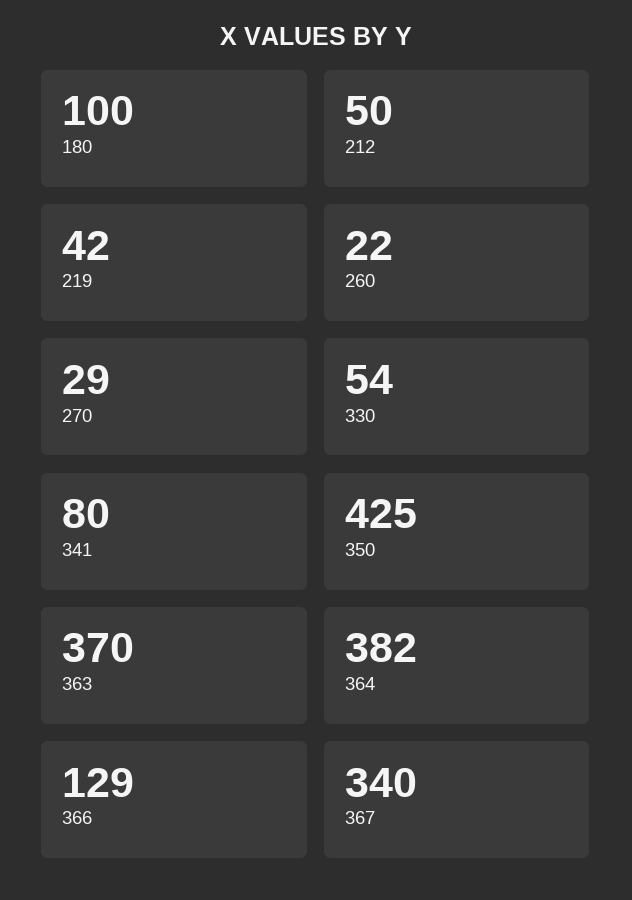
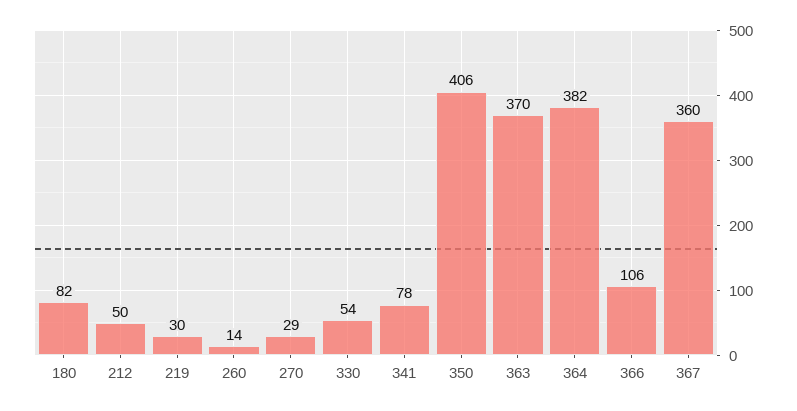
  {
-   "180": 100,
+   "180": 82,
    "212": 50,
-   "219": 42,
+   "219": 30,
-   "260": 22,
+   "260": 14,
    "270": 29,
    "330": 54,
-   "341": 80,
+   "341": 78,
-   "350": 425,
+   "350": 406,
    "363": 370,
    "364": 382,
-   "366": 129,
+   "366": 106,
-   "367": 340
+   "367": 360
  }

